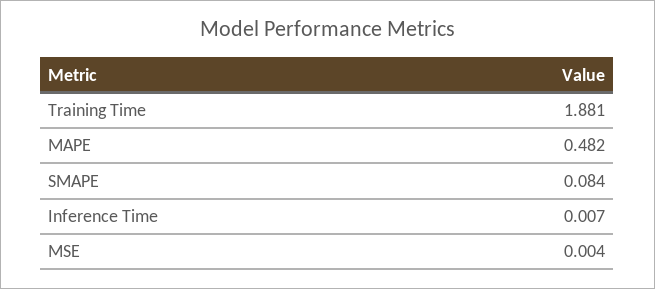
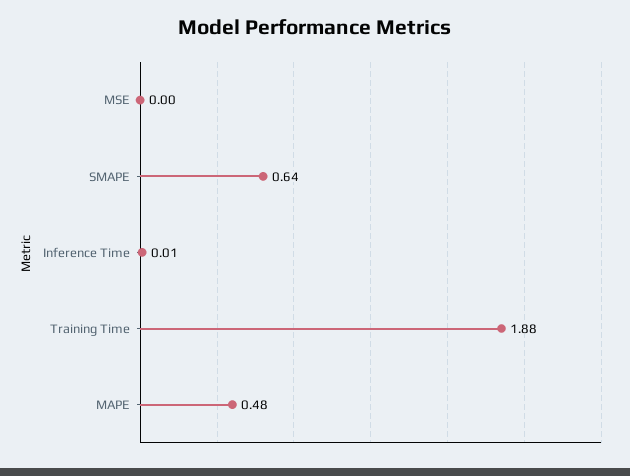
  {
    "Training Time": 1.881,
    "MAPE": 0.482,
-   "SMAPE": 0.084,
+   "SMAPE": 0.64,
    "Inference Time": 0.007,
    "MSE": 0.004
  }

